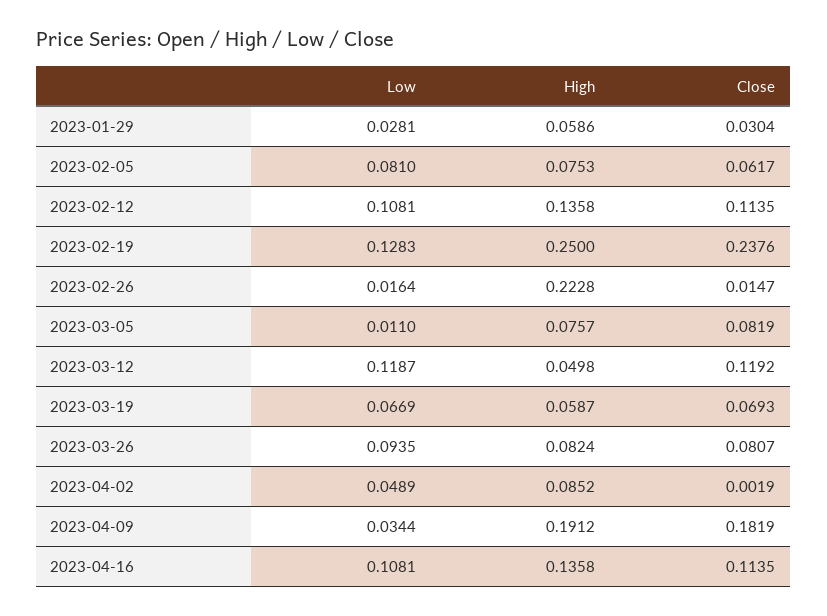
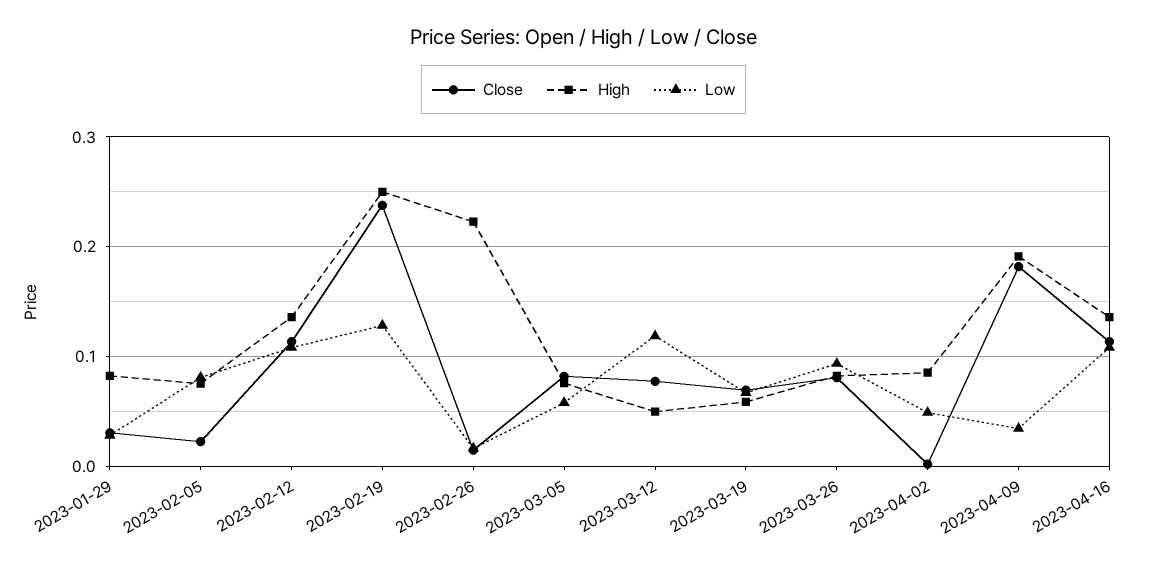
  {
    "Low": {
      "2023-01-29": 0.0281,
      "2023-02-05": 0.081,
      "2023-02-12": 0.1081,
      "2023-02-19": 0.1283,
      "2023-02-26": 0.0164,
-     "2023-03-05": 0.011,
+     "2023-03-05": 0.06,
      "2023-03-12": 0.1187,
      "2023-03-19": 0.0669,
      "2023-03-26": 0.0935,
      "2023-04-02": 0.0489,
      "2023-04-09": 0.0344,
      "2023-04-16": 0.1081
    },
    "High": {
-     "2023-01-29": 0.0586,
+     "2023-01-29": 0.08,
      "2023-02-05": 0.0753,
      "2023-02-12": 0.1358,
      "2023-02-19": 0.25,
      "2023-02-26": 0.2228,
      "2023-03-05": 0.0757,
      "2023-03-12": 0.0498,
      "2023-03-19": 0.0587,
      "2023-03-26": 0.0824,
      "2023-04-02": 0.0852,
      "2023-04-09": 0.1912,
      "2023-04-16": 0.1358
    },
    "Close": {
      "2023-01-29": 0.0304,
-     "2023-02-05": 0.0617,
+     "2023-02-05": 0.02,
      "2023-02-12": 0.1135,
      "2023-02-19": 0.2376,
      "2023-02-26": 0.0147,
      "2023-03-05": 0.0819,
-     "2023-03-12": 0.1192,
+     "2023-03-12": 0.08,
      "2023-03-19": 0.0693,
      "2023-03-26": 0.0807,
      "2023-04-02": 0.0019,
      "2023-04-09": 0.1819,
      "2023-04-16": 0.1135
    }
  }

